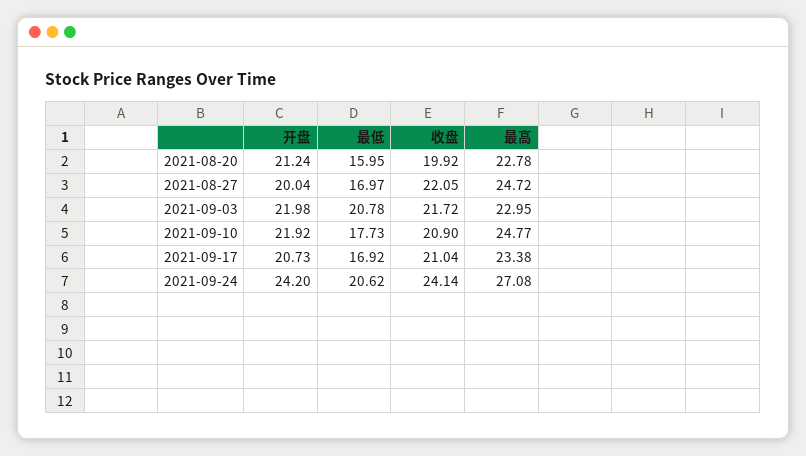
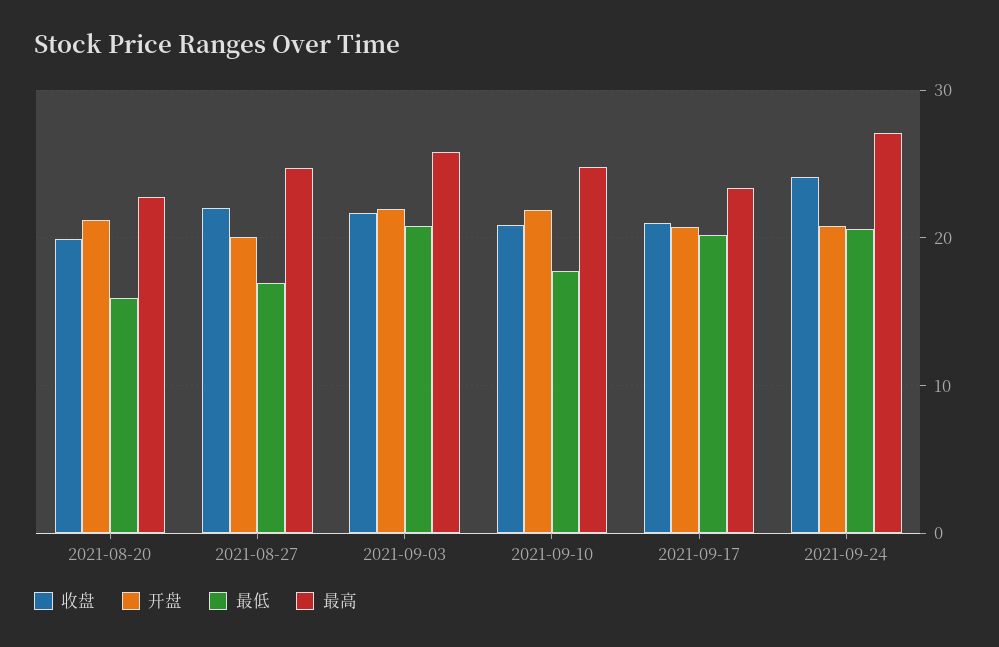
  {
    "开盘": {
      "2021-08-20": 21.24,
      "2021-08-27": 20.04,
      "2021-09-03": 21.98,
      "2021-09-10": 21.92,
      "2021-09-17": 20.73,
-     "2021-09-24": 24.2
+     "2021-09-24": 21
    },
    "最低": {
      "2021-08-20": 15.95,
      "2021-08-27": 16.97,
      "2021-09-03": 20.78,
      "2021-09-10": 17.73,
-     "2021-09-17": 16.92,
+     "2021-09-17": 20,
      "2021-09-24": 20.62
    },
    "收盘": {
      "2021-08-20": 19.92,
      "2021-08-27": 22.05,
      "2021-09-03": 21.72,
      "2021-09-10": 20.9,
      "2021-09-17": 21.04,
      "2021-09-24": 24.14
    },
    "最高": {
      "2021-08-20": 22.78,
      "2021-08-27": 24.72,
-     "2021-09-03": 22.95,
+     "2021-09-03": 26,
      "2021-09-10": 24.77,
      "2021-09-17": 23.38,
      "2021-09-24": 27.08
    }
  }

